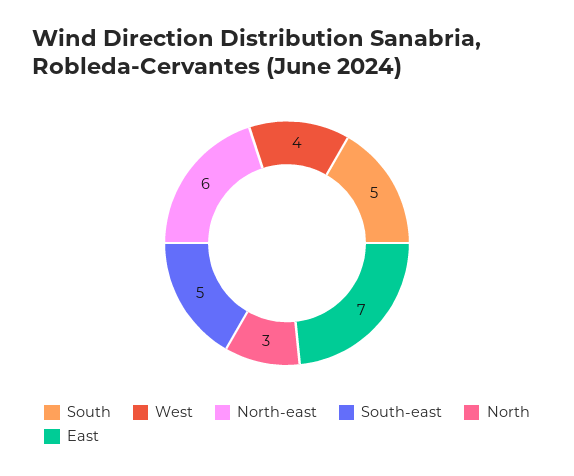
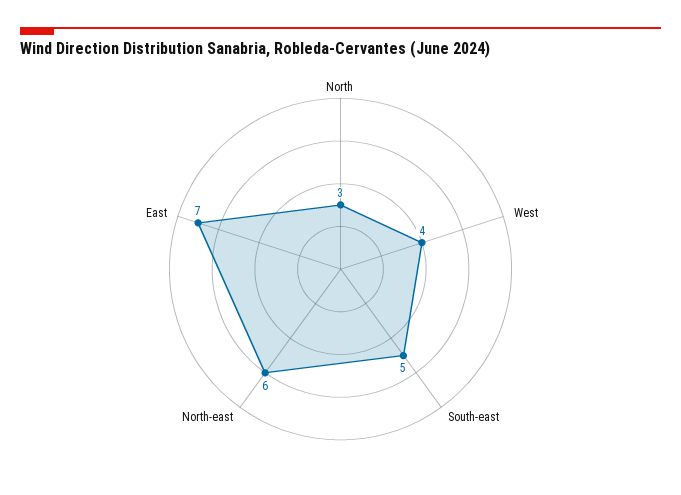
  {
-   "South": 5,
    "West": 4,
    "North-east": 6,
    "South-east": 5,
    "North": 3,
    "East": 7
  }

